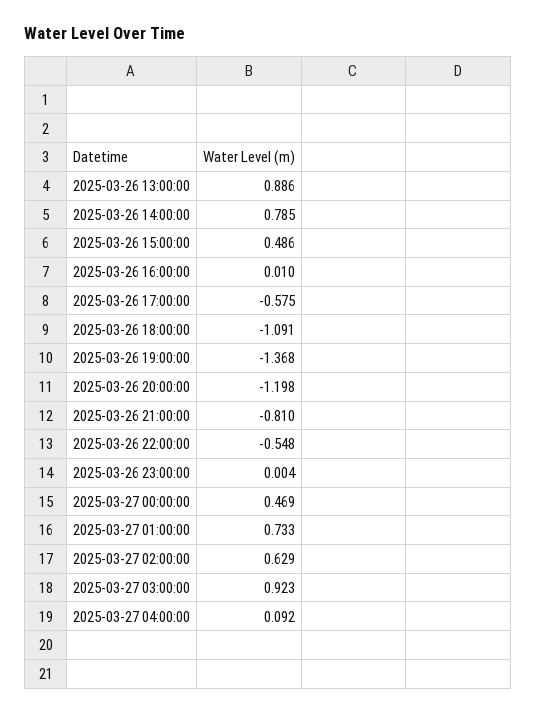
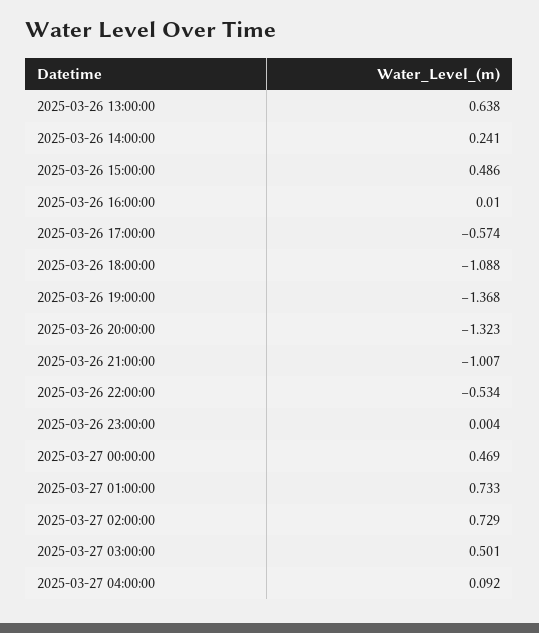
  {
-   "2025-03-26 13:00:00": 0.886,
+   "2025-03-26 13:00:00": 0.638,
-   "2025-03-26 14:00:00": 0.785,
+   "2025-03-26 14:00:00": 0.241,
    "2025-03-26 15:00:00": 0.486,
    "2025-03-26 16:00:00": 0.01,
-   "2025-03-26 17:00:00": -0.575,
+   "2025-03-26 17:00:00": -0.574,
-   "2025-03-26 18:00:00": -1.091,
+   "2025-03-26 18:00:00": -1.088,
    "2025-03-26 19:00:00": -1.368,
-   "2025-03-26 20:00:00": -1.198,
+   "2025-03-26 20:00:00": -1.323,
-   "2025-03-26 21:00:00": -0.81,
+   "2025-03-26 21:00:00": -1.007,
-   "2025-03-26 22:00:00": -0.548,
+   "2025-03-26 22:00:00": -0.534,
    "2025-03-26 23:00:00": 0.004,
    "2025-03-27 00:00:00": 0.469,
    "2025-03-27 01:00:00": 0.733,
-   "2025-03-27 02:00:00": 0.629,
+   "2025-03-27 02:00:00": 0.729,
-   "2025-03-27 03:00:00": 0.923,
+   "2025-03-27 03:00:00": 0.501,
    "2025-03-27 04:00:00": 0.092
  }

